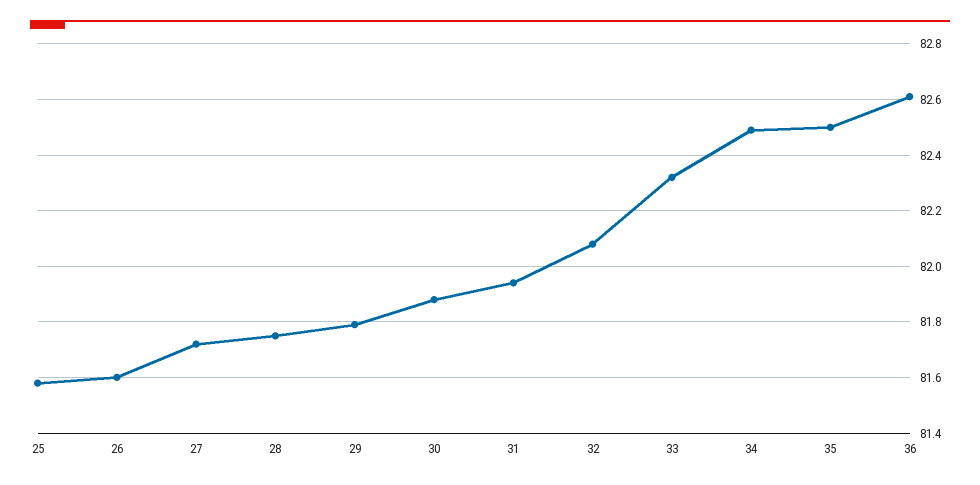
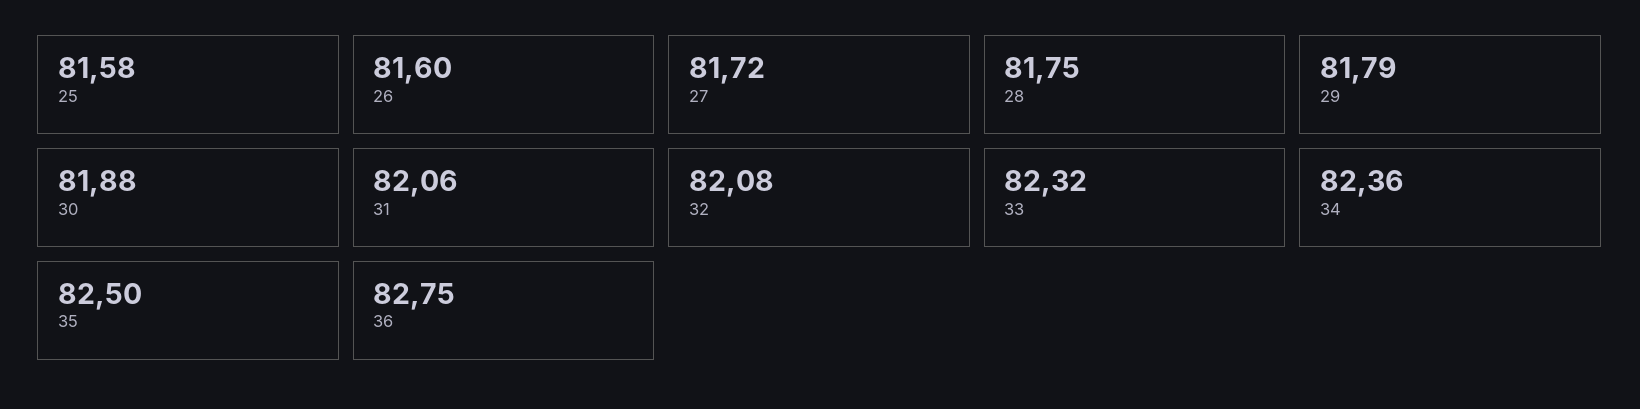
  {
    "25": 81.58,
    "26": 81.6,
    "27": 81.72,
    "28": 81.75,
    "29": 81.79,
    "30": 81.88,
-   "31": 81.95,
+   "31": 82.06,
    "32": 82.08,
    "33": 82.32,
-   "34": 82.5,
+   "34": 82.36,
    "35": 82.5,
-   "36": 82.6
+   "36": 82.75
  }

